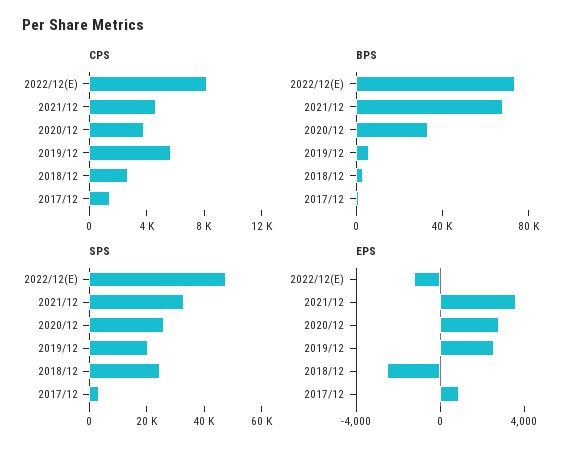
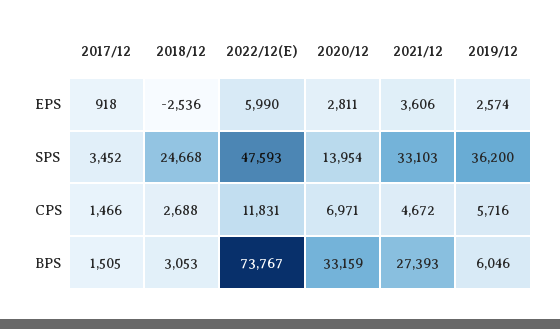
  {
    "CPS": {
-     "2022/12(E)": 8000,
+     "2022/12(E)": 11831,
      "2021/12": 4672,
-     "2020/12": 4000,
+     "2020/12": 6971,
      "2019/12": 5716,
      "2018/12": 2688,
      "2017/12": 1466
    },
    "BPS": {
      "2022/12(E)": 73767,
-     "2021/12": 70000,
+     "2021/12": 27393,
      "2020/12": 33159,
      "2019/12": 6046,
      "2018/12": 3053,
      "2017/12": 1505
    },
    "SPS": {
      "2022/12(E)": 47593,
      "2021/12": 33103,
-     "2020/12": 25000,
+     "2020/12": 13954,
-     "2019/12": 20000,
+     "2019/12": 36200,
      "2018/12": 24668,
      "2017/12": 3452
    },
    "EPS": {
-     "2022/12(E)": -1000,
+     "2022/12(E)": 5990,
      "2021/12": 3606,
      "2020/12": 2811,
      "2019/12": 2574,
      "2018/12": -2536,
      "2017/12": 918
    }
  }

